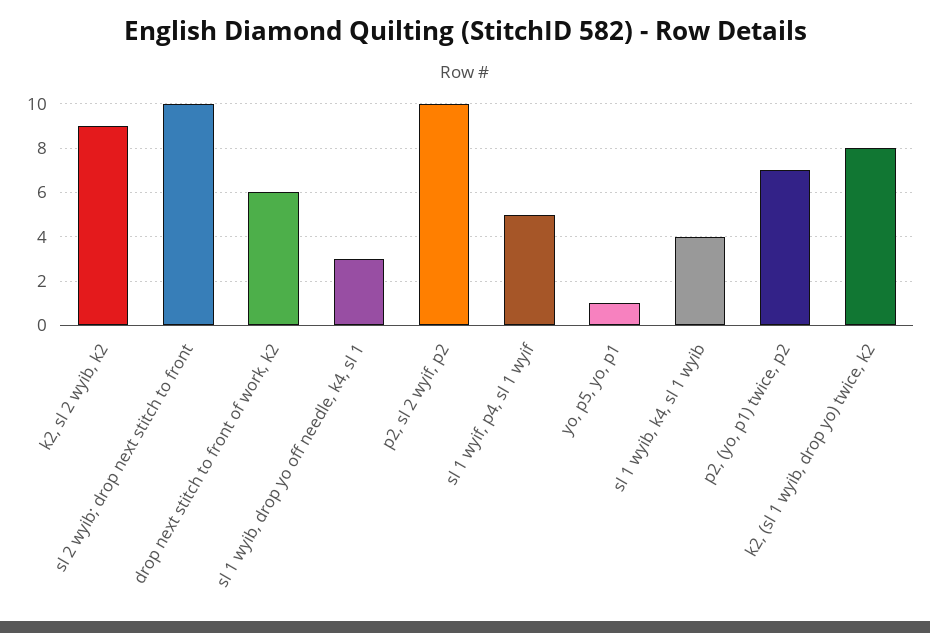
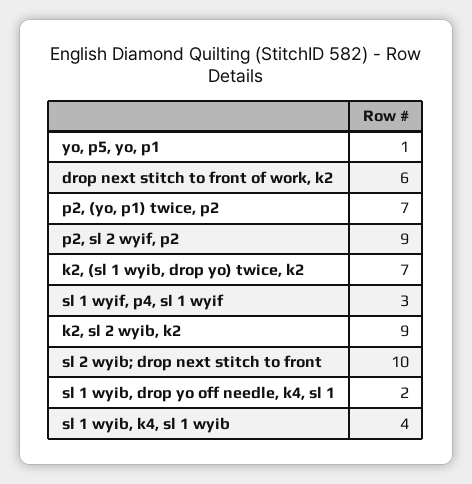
  {
    "k2, sl 2 wyib, k2": 9,
    "sl 2 wyib; drop next stitch to front": 10,
    "drop next stitch to front of work, k2": 6,
-   "sl 1 wyib, drop yo off needle, k4, sl 1": 3,
+   "sl 1 wyib, drop yo off needle, k4, sl 1": 2,
-   "p2, sl 2 wyif, p2": 10,
+   "p2, sl 2 wyif, p2": 9,
-   "sl 1 wyif, p4, sl 1 wyif": 5,
+   "sl 1 wyif, p4, sl 1 wyif": 3,
    "yo, p5, yo, p1": 1,
    "sl 1 wyib, k4, sl 1 wyib": 4,
    "p2, (yo, p1) twice, p2": 7,
-   "k2, (sl 1 wyib, drop yo) twice, k2": 8
+   "k2, (sl 1 wyib, drop yo) twice, k2": 7
  }

